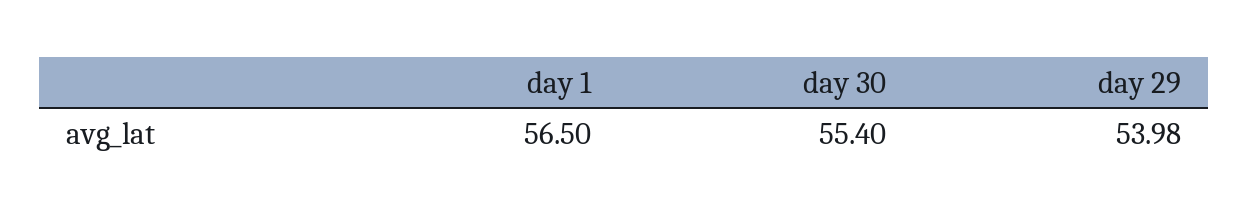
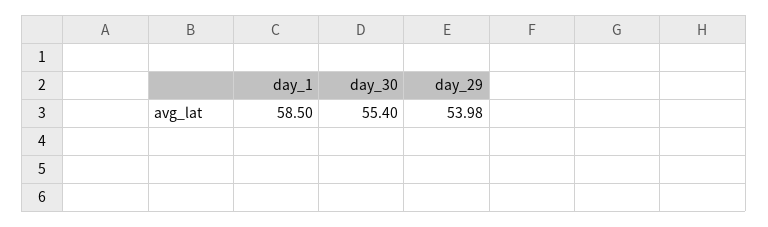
  {
-   "day 1": 56.5,
+   "day 1": 58.5,
    "day 30": 55.4,
    "day 29": 53.98
  }

